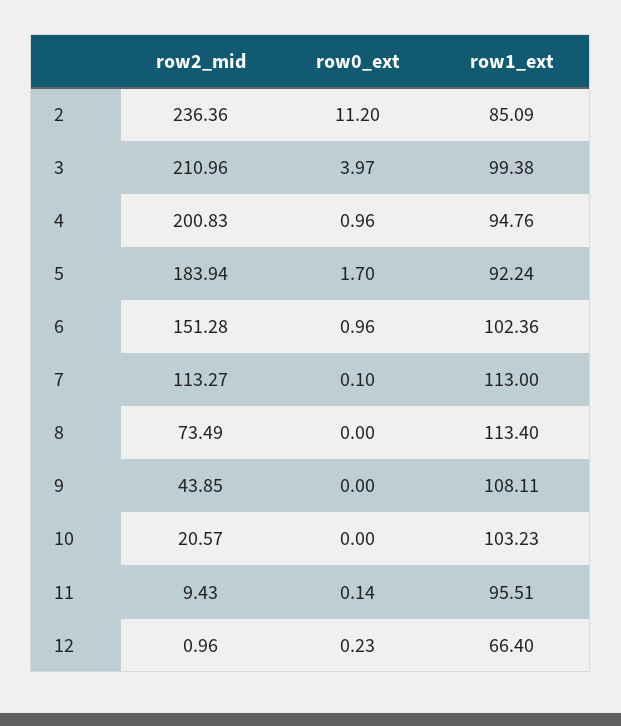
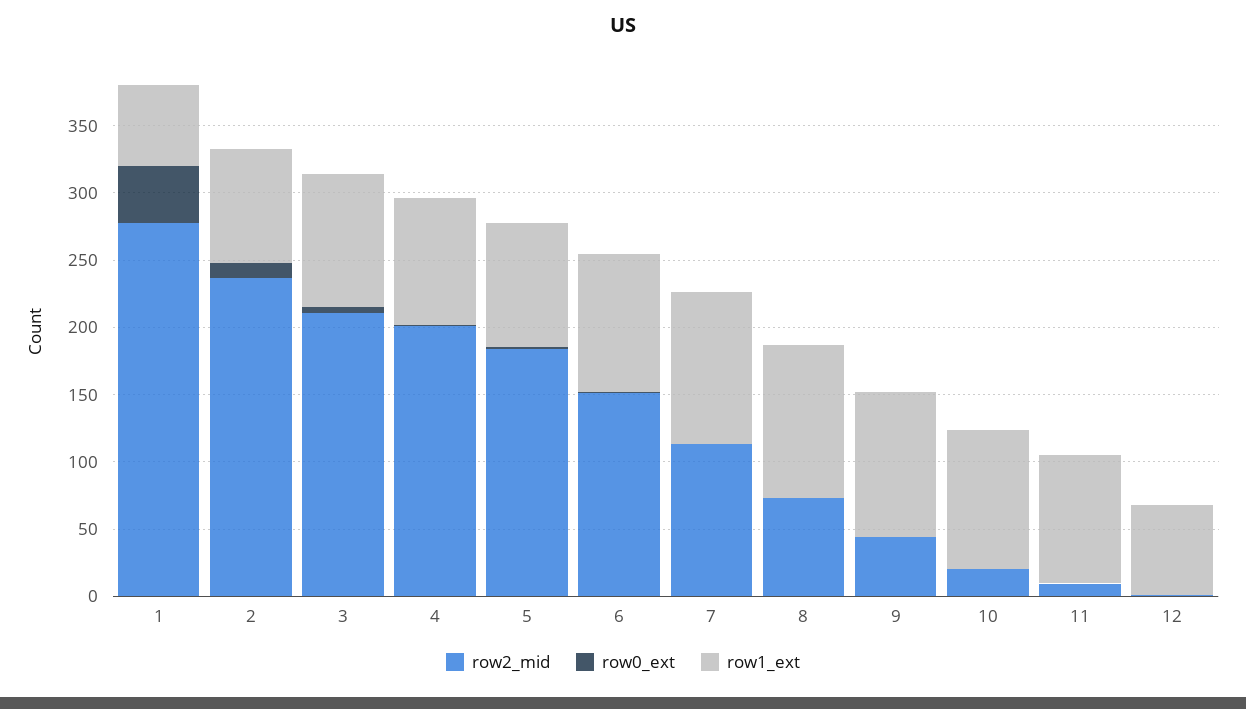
  {
    "row2_mid": {
      "2": 236.36,
      "3": 210.96,
      "4": 200.83,
      "5": 183.94,
      "6": 151.28,
      "7": 113.27,
      "8": 73.49,
      "9": 43.85,
      "10": 20.57,
      "11": 9.43,
-     "12": 0.96
+     "12": 0.96,
+     "1": 280
    },
    "row0_ext": {
      "2": 11.2,
      "3": 3.97,
      "4": 0.96,
      "5": 1.7,
      "6": 0.96,
      "7": 0.1,
      "8": 0,
      "9": 0,
      "10": 0,
      "11": 0.14,
-     "12": 0.23
+     "12": 0.23,
+     "1": 40
    },
    "row1_ext": {
      "2": 85.09,
      "3": 99.38,
      "4": 94.76,
      "5": 92.24,
      "6": 102.36,
      "7": 113,
      "8": 113.4,
      "9": 108.11,
      "10": 103.23,
      "11": 95.51,
-     "12": 66.4
+     "12": 66.4,
+     "1": 60
    }
  }

